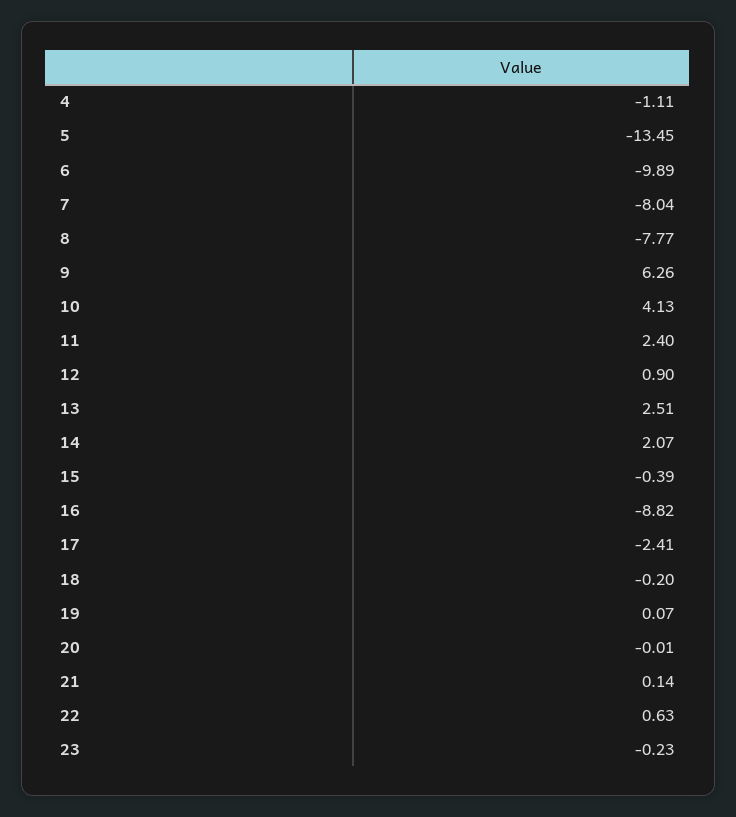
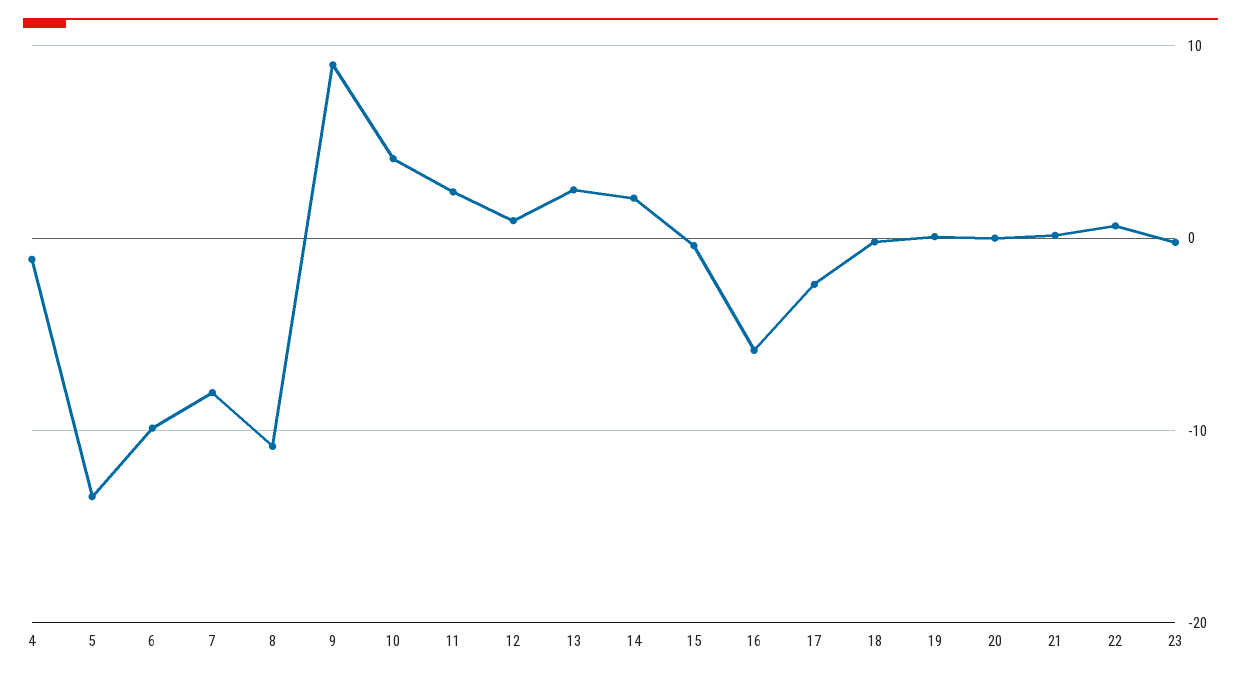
  {
    "4": -1.11,
    "5": -13.45,
    "6": -9.89,
    "7": -8.04,
-   "8": -7.77,
+   "8": -11,
-   "9": 6.26,
+   "9": 9,
    "10": 4.13,
    "11": 2.4,
    "12": 0.9,
    "13": 2.51,
    "14": 2.07,
    "15": -0.39,
-   "16": -8.82,
+   "16": -6,
    "17": -2.41,
    "18": -0.2,
    "19": 0.07,
    "20": -0.01,
    "21": 0.14,
    "22": 0.63,
    "23": -0.23
  }

